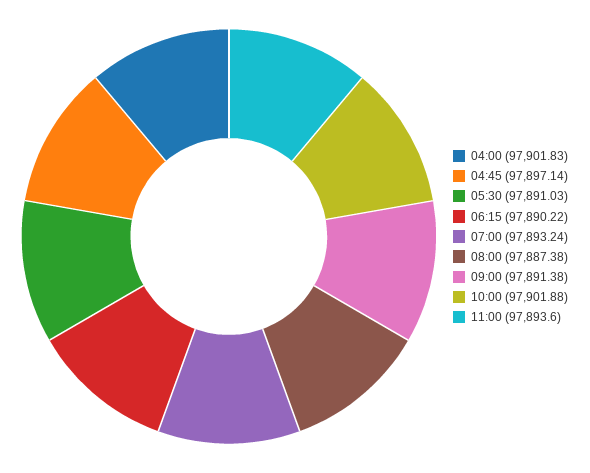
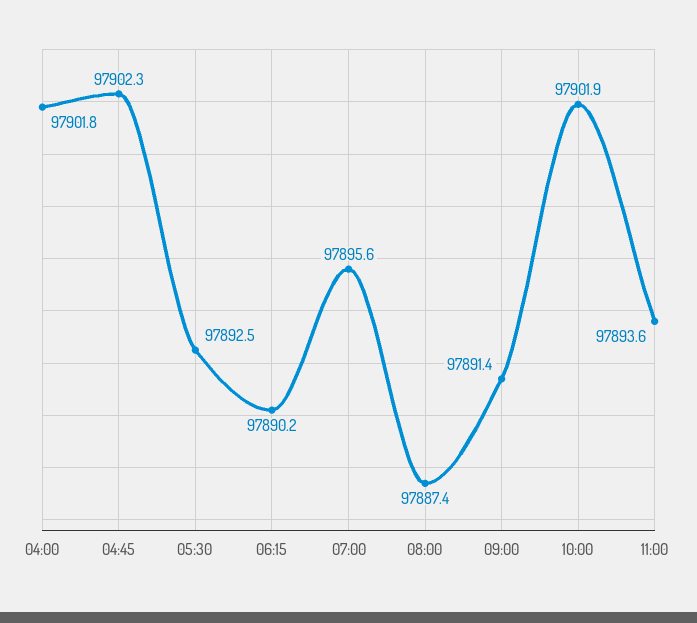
  {
    "04:00": 97901.83,
-   "04:45": 97897.14,
+   "04:45": 97902.3,
-   "05:30": 97891.03,
+   "05:30": 97892.5,
    "06:15": 97890.22,
-   "07:00": 97893.24,
+   "07:00": 97895.6,
    "08:00": 97887.38,
    "09:00": 97891.38,
    "10:00": 97901.88,
    "11:00": 97893.6
  }

